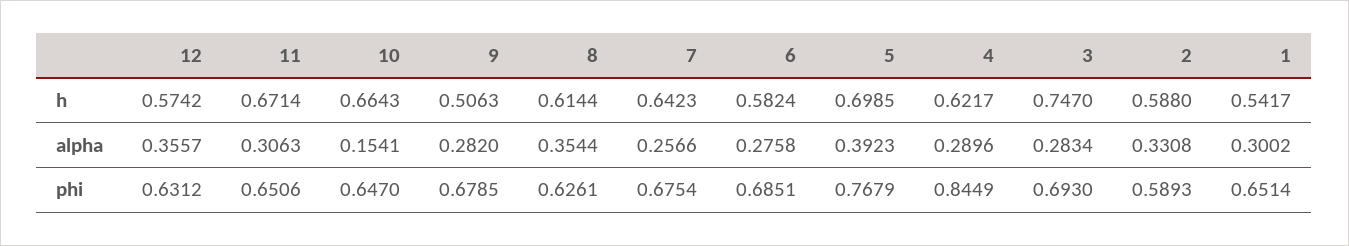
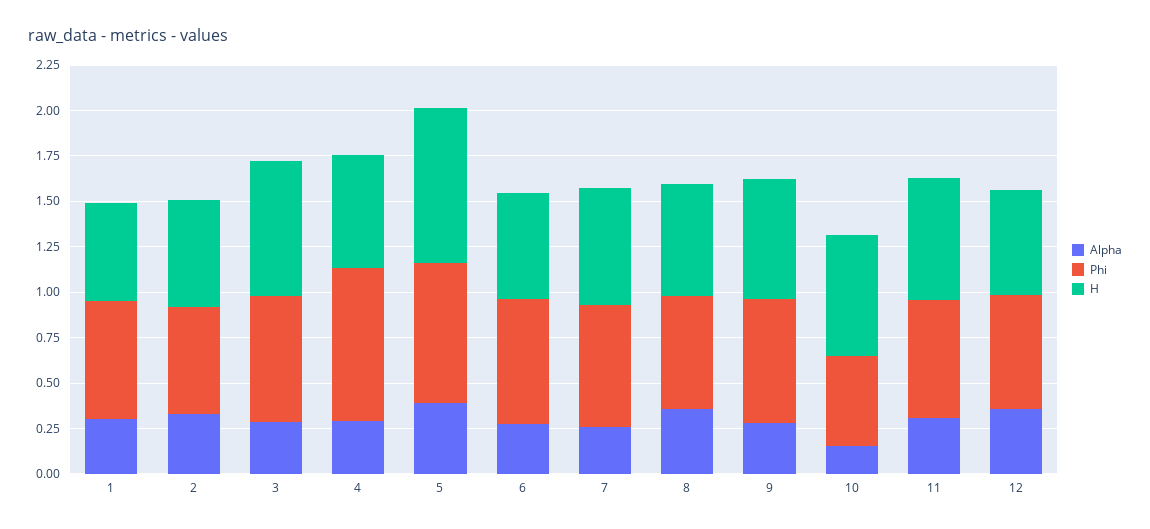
  {
    "h": {
      "12": 0.5742,
      "11": 0.6714,
      "10": 0.6643,
-     "9": 0.5063,
+     "9": 0.65,
      "8": 0.6144,
      "7": 0.6423,
      "6": 0.5824,
-     "5": 0.6985,
+     "5": 0.85,
      "4": 0.6217,
      "3": 0.747,
      "2": 0.588,
      "1": 0.5417
    },
    "alpha": {
      "12": 0.3557,
      "11": 0.3063,
      "10": 0.1541,
      "9": 0.282,
      "8": 0.3544,
      "7": 0.2566,
      "6": 0.2758,
      "5": 0.3923,
      "4": 0.2896,
      "3": 0.2834,
      "2": 0.3308,
      "1": 0.3002
    },
    "phi": {
      "12": 0.6312,
      "11": 0.6506,
-     "10": 0.647,
+     "10": 0.5,
      "9": 0.6785,
      "8": 0.6261,
      "7": 0.6754,
      "6": 0.6851,
      "5": 0.7679,
      "4": 0.8449,
      "3": 0.693,
      "2": 0.5893,
      "1": 0.6514
    }
  }

